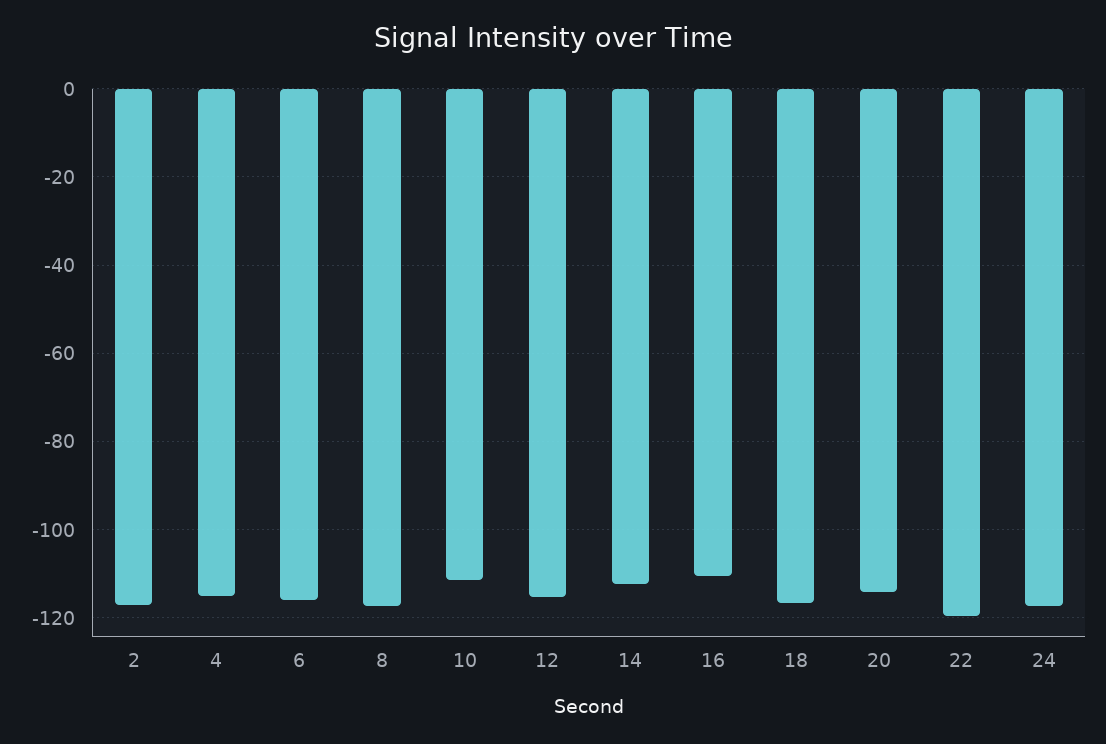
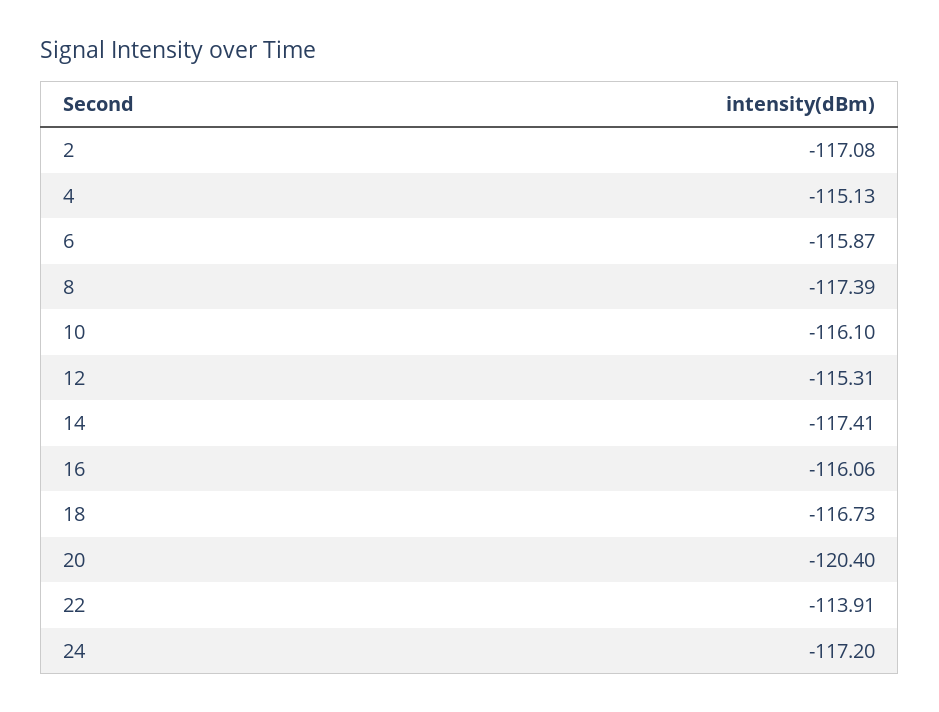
  {
    "2": -117.08,
    "4": -115.13,
    "6": -115.87,
    "8": -117.39,
-   "10": -112,
+   "10": -116.1,
    "12": -115.31,
-   "14": -112,
+   "14": -117.41,
-   "16": -110,
+   "16": -116.06,
    "18": -116.73,
-   "20": -114,
+   "20": -120.4,
-   "22": -120,
+   "22": -113.91,
    "24": -117.2
  }

